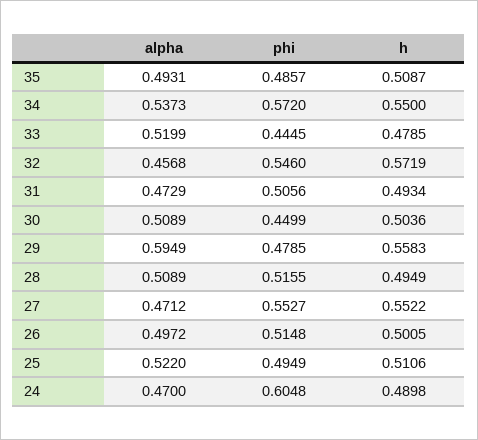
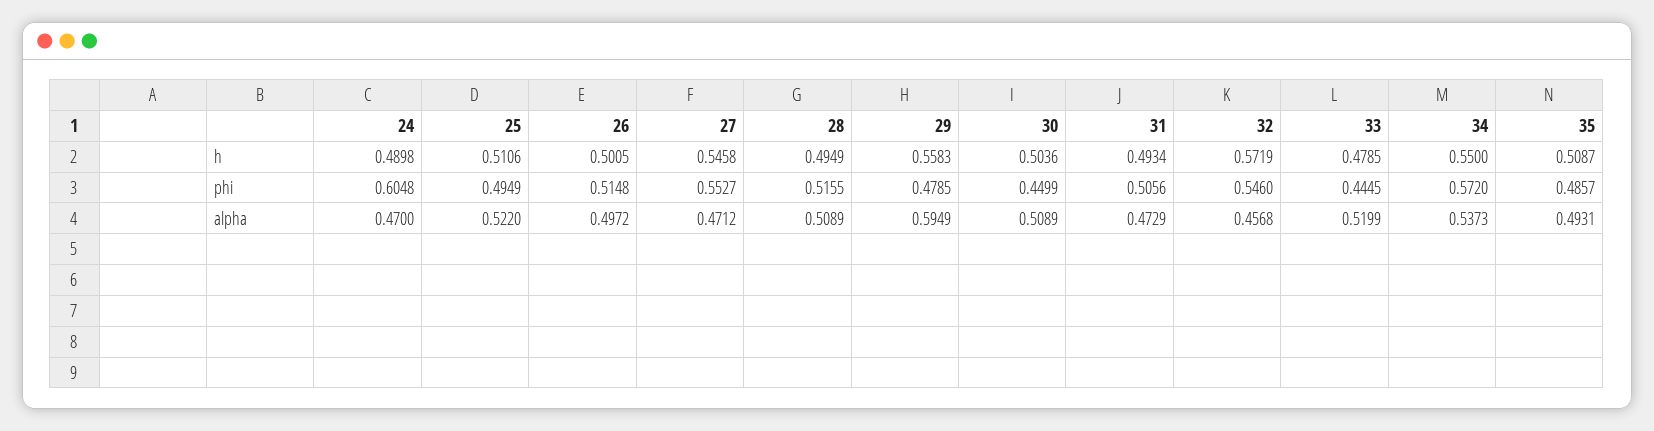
  {
    "alpha": {
      "35": 0.4931,
      "34": 0.5373,
      "33": 0.5199,
      "32": 0.4568,
      "31": 0.4729,
      "30": 0.5089,
      "29": 0.5949,
      "28": 0.5089,
      "27": 0.4712,
      "26": 0.4972,
      "25": 0.522,
      "24": 0.47
    },
    "phi": {
      "35": 0.4857,
      "34": 0.572,
      "33": 0.4445,
      "32": 0.546,
      "31": 0.5056,
      "30": 0.4499,
      "29": 0.4785,
      "28": 0.5155,
      "27": 0.5527,
      "26": 0.5148,
      "25": 0.4949,
      "24": 0.6048
    },
    "h": {
      "35": 0.5087,
      "34": 0.55,
      "33": 0.4785,
      "32": 0.5719,
      "31": 0.4934,
      "30": 0.5036,
      "29": 0.5583,
      "28": 0.4949,
-     "27": 0.5522,
+     "27": 0.5458,
      "26": 0.5005,
      "25": 0.5106,
      "24": 0.4898
    }
  }

